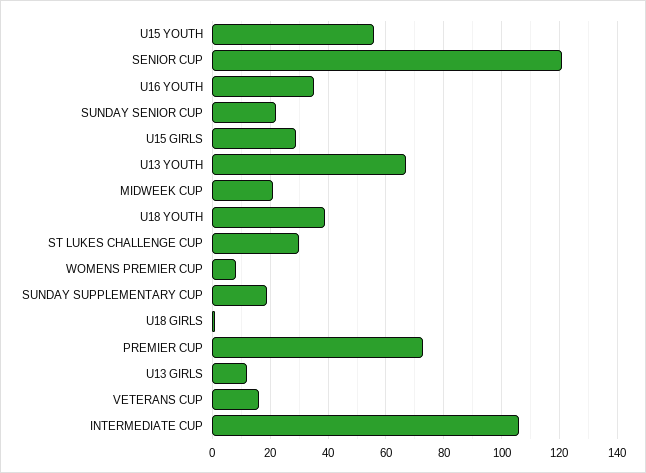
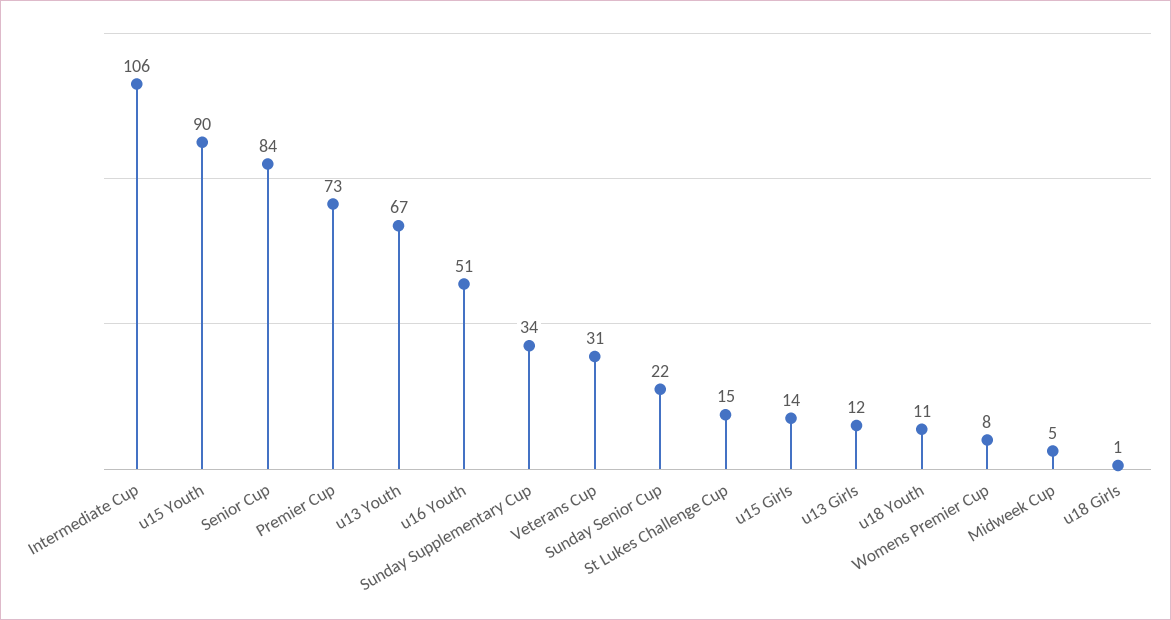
  {
-   "U15 YOUTH": 55,
+   "U15 YOUTH": 90,
-   "SENIOR CUP": 120,
+   "SENIOR CUP": 84,
-   "U16 YOUTH": 35,
+   "U16 YOUTH": 51,
    "SUNDAY SENIOR CUP": 22,
-   "U15 GIRLS": 30,
+   "U15 GIRLS": 14,
    "U13 YOUTH": 67,
-   "MIDWEEK CUP": 20,
+   "MIDWEEK CUP": 5,
-   "U18 YOUTH": 40,
+   "U18 YOUTH": 11,
-   "ST LUKES CHALLENGE CUP": 30,
+   "ST LUKES CHALLENGE CUP": 15,
    "WOMENS PREMIER CUP": 8,
-   "SUNDAY SUPPLEMENTARY CUP": 20,
+   "SUNDAY SUPPLEMENTARY CUP": 34,
    "U18 GIRLS": 1,
    "PREMIER CUP": 73,
    "U13 GIRLS": 12,
-   "VETERANS CUP": 15,
+   "VETERANS CUP": 31,
    "INTERMEDIATE CUP": 106
  }

